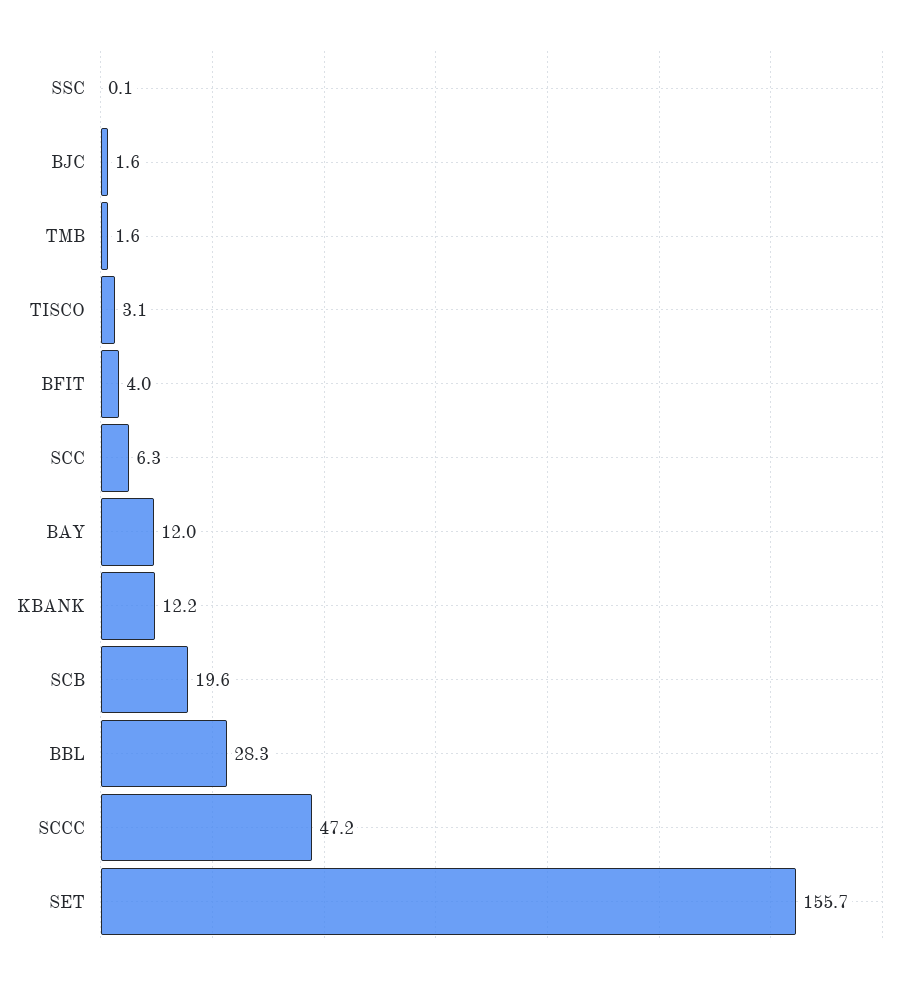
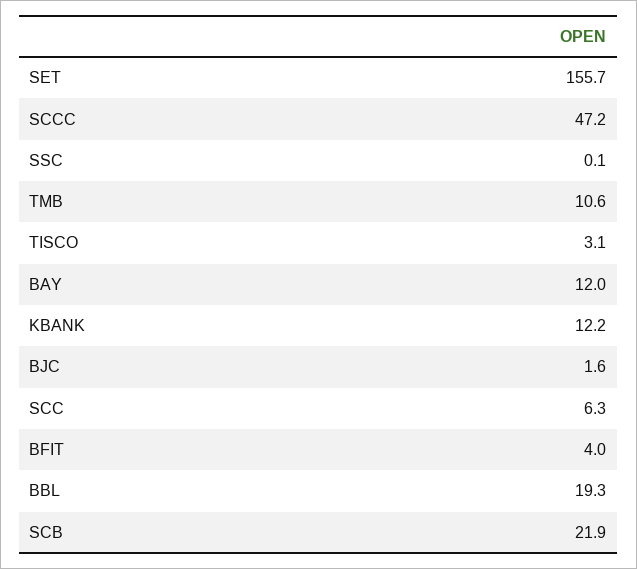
  {
    "SSC": 0.1,
    "BJC": 1.6,
-   "TMB": 1.6,
+   "TMB": 10.6,
    "TISCO": 3.1,
    "BFIT": 4,
    "SCC": 6.3,
    "BAY": 12,
    "KBANK": 12.2,
-   "SCB": 19.6,
+   "SCB": 21.9,
-   "BBL": 28.3,
+   "BBL": 19.3,
    "SCCC": 47.2,
    "SET": 155.7
  }

